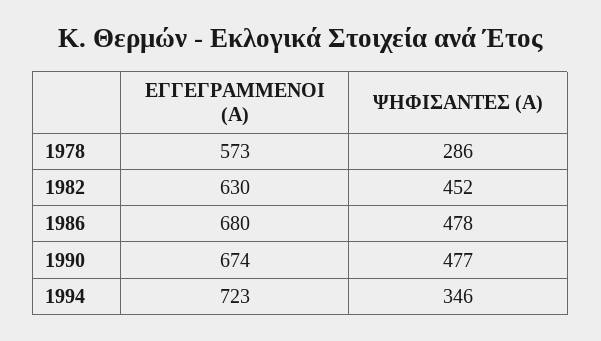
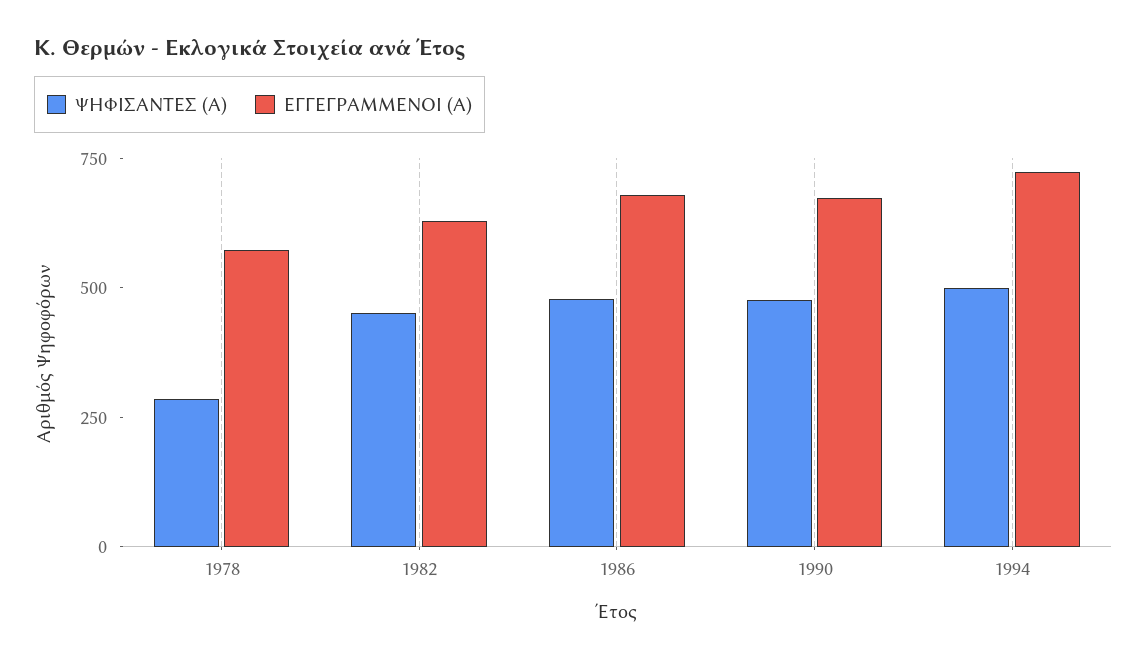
  {
    "ΕΓΓΕΓΡΑΜΜΕΝΟΙ (Α)": {
      "1978": 573,
      "1982": 630,
      "1986": 680,
      "1990": 674,
      "1994": 723
    },
    "ΨΗΦΙΣΑΝΤΕΣ (Α)": {
      "1978": 286,
      "1982": 452,
      "1986": 478,
      "1990": 477,
-     "1994": 346
+     "1994": 500
    }
  }

